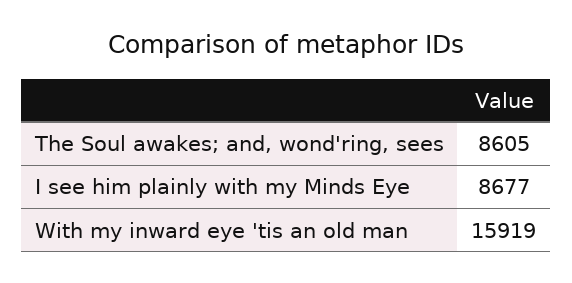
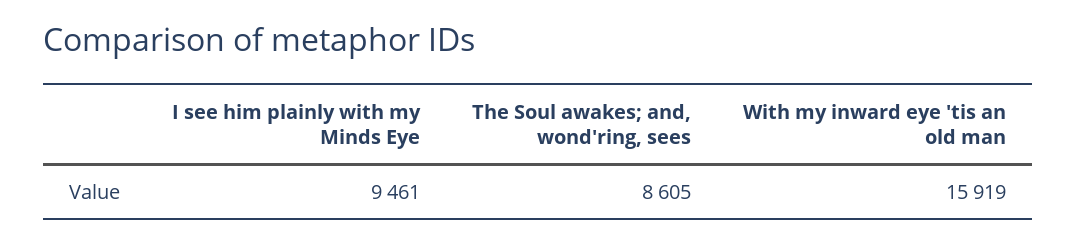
  {
    "The Soul awakes; and, wond'ring, sees": 8605,
-   "I see him plainly with my Minds Eye": 8677,
+   "I see him plainly with my Minds Eye": 9461,
    "With my inward eye 'tis an old man": 15919
  }

